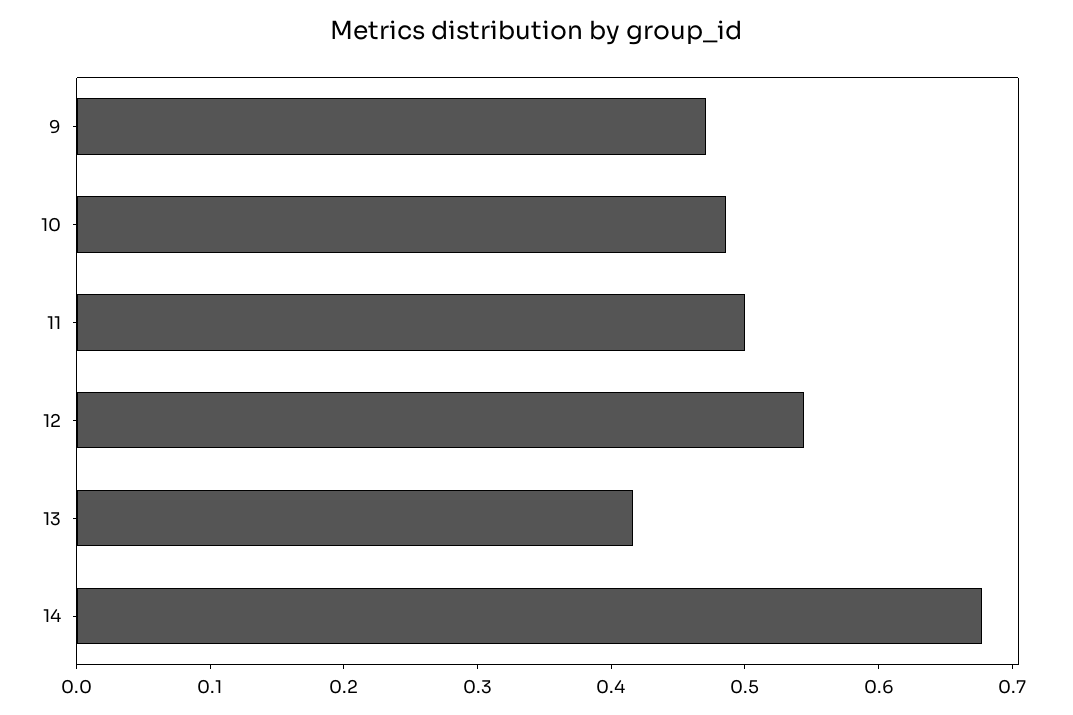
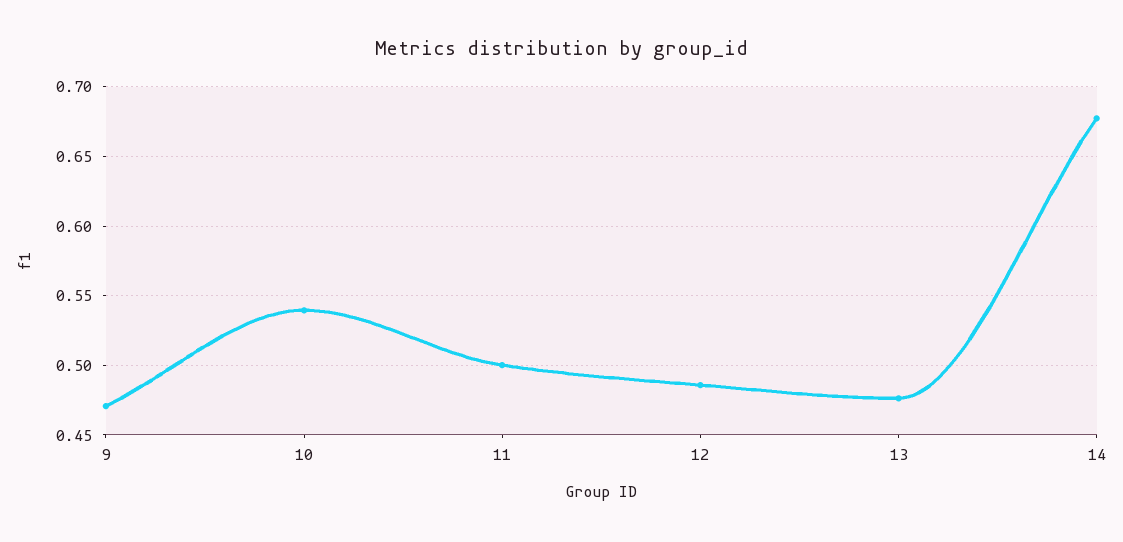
  {
    "9": 0.47,
-   "10": 0.48,
+   "10": 0.54,
    "11": 0.5,
-   "12": 0.54,
+   "12": 0.485,
-   "13": 0.42,
+   "13": 0.475,
    "14": 0.675
  }

